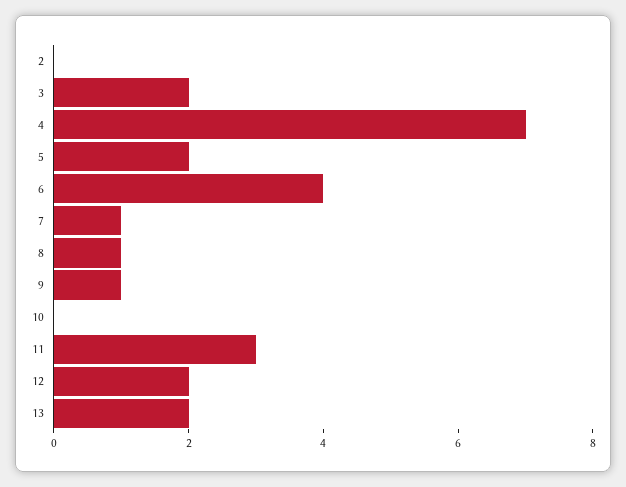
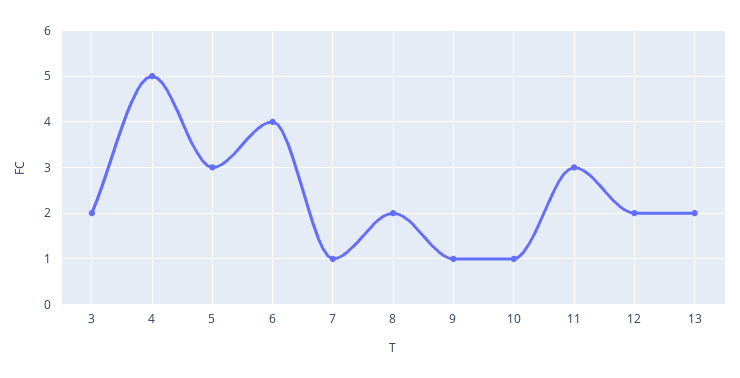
  {
-   "2": 0,
    "3": 2,
-   "4": 7,
+   "4": 5,
-   "5": 2,
+   "5": 3,
    "6": 4,
    "7": 1,
-   "8": 1,
+   "8": 2,
    "9": 1,
-   "10": 0,
+   "10": 1,
    "11": 3,
    "12": 2,
    "13": 2
  }

